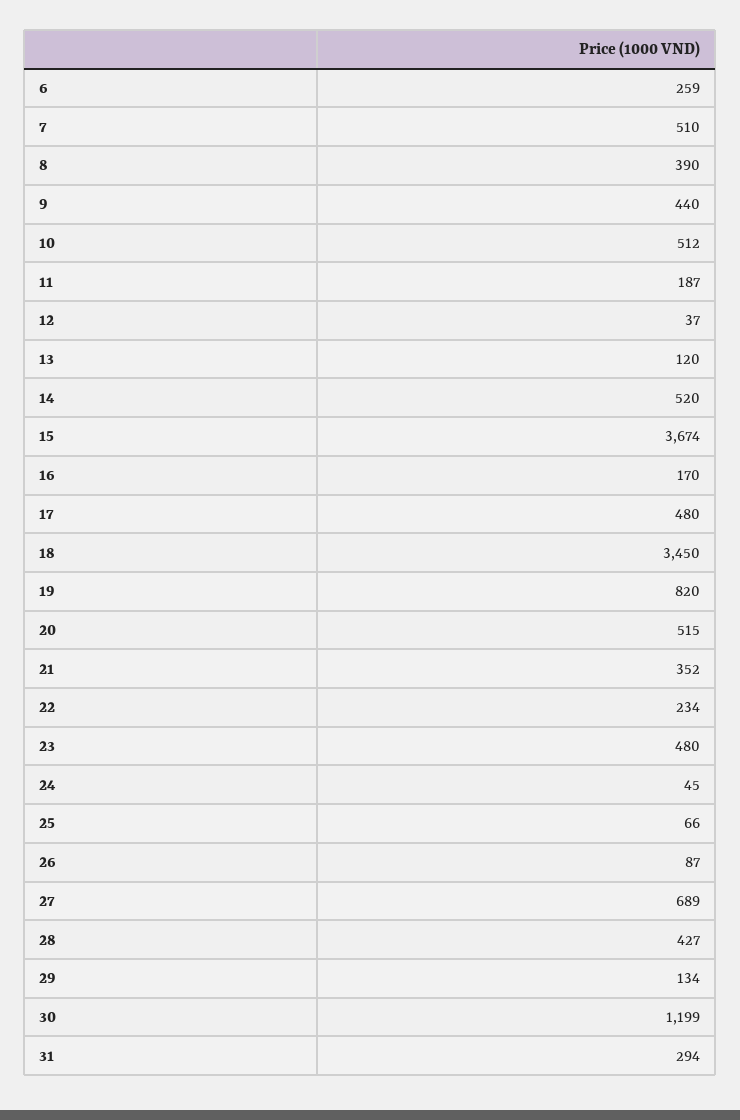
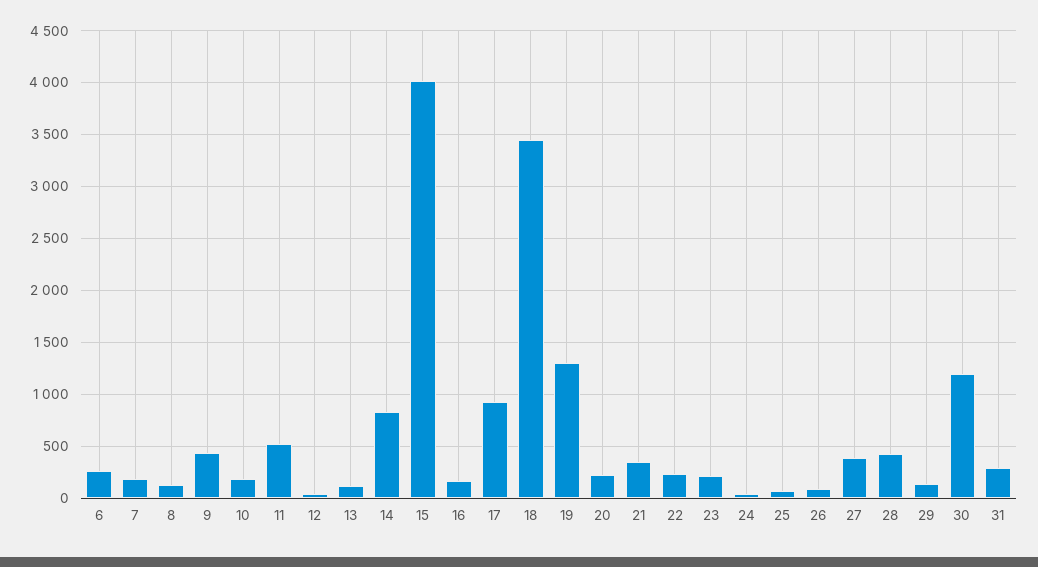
  {
    "6": 259,
-   "7": 510,
+   "7": 200,
-   "8": 390,
+   "8": 100,
    "9": 440,
-   "10": 512,
+   "10": 200,
-   "11": 187,
+   "11": 500,
    "12": 37,
    "13": 120,
-   "14": 520,
+   "14": 800,
-   "15": 3674,
+   "15": 4000,
    "16": 170,
-   "17": 480,
+   "17": 900,
    "18": 3450,
-   "19": 820,
+   "19": 1300,
-   "20": 515,
+   "20": 200,
    "21": 352,
    "22": 234,
-   "23": 480,
+   "23": 200,
    "24": 45,
    "25": 66,
    "26": 87,
-   "27": 689,
+   "27": 400,
    "28": 427,
    "29": 134,
    "30": 1199,
    "31": 294
  }

